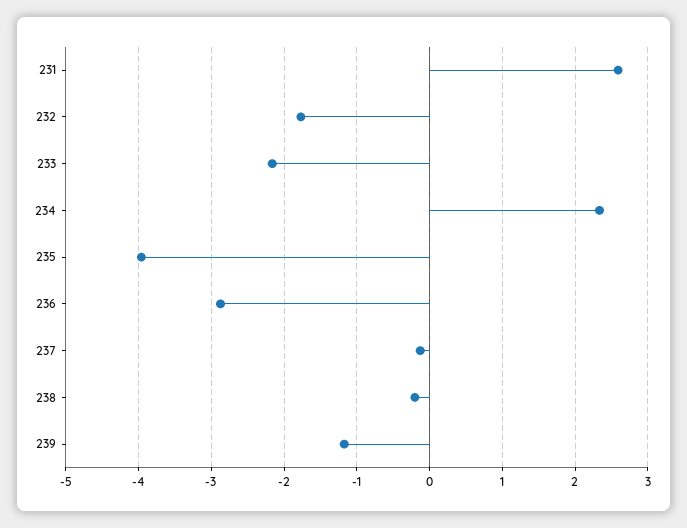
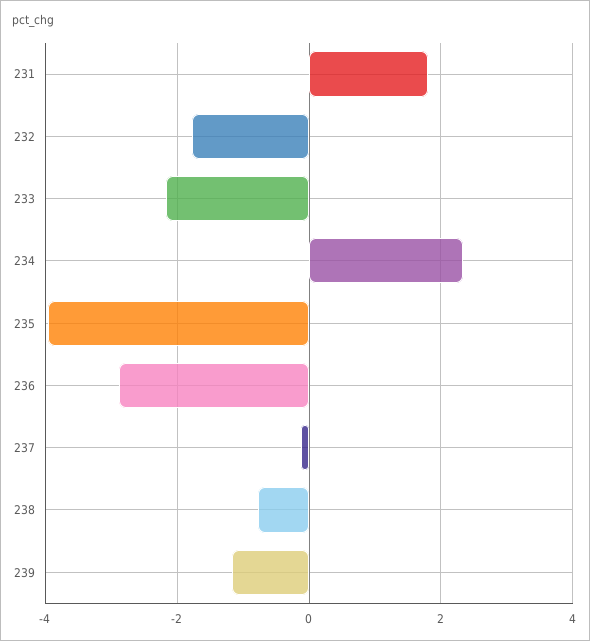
  {
-   "231": 2.6,
+   "231": 1.8,
    "232": -1.8,
    "233": -2.2,
    "234": 2.3,
    "235": -4,
    "236": -2.9,
    "237": -0.1,
-   "238": -0.2,
+   "238": -0.8,
    "239": -1.2
  }

